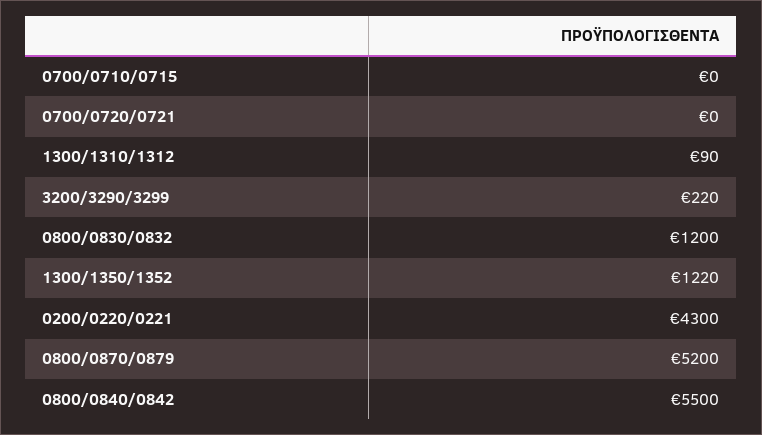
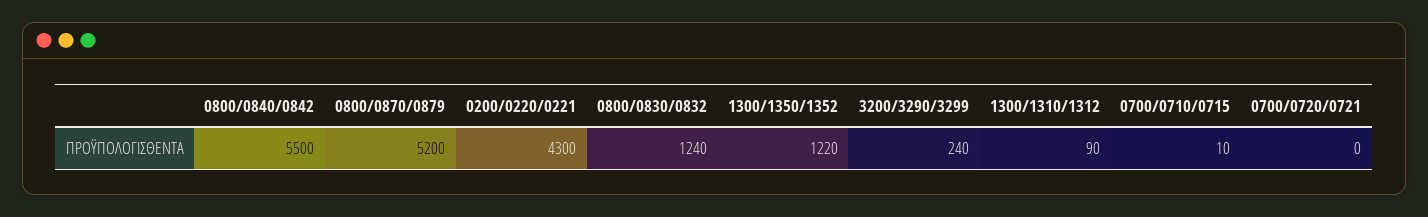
  {
-   "0700/0710/0715": 0,
+   "0700/0710/0715": 10,
    "0700/0720/0721": 0,
    "1300/1310/1312": 90,
-   "3200/3290/3299": 220,
+   "3200/3290/3299": 240,
-   "0800/0830/0832": 1200,
+   "0800/0830/0832": 1240,
    "1300/1350/1352": 1220,
    "0200/0220/0221": 4300,
    "0800/0870/0879": 5200,
    "0800/0840/0842": 5500
  }

